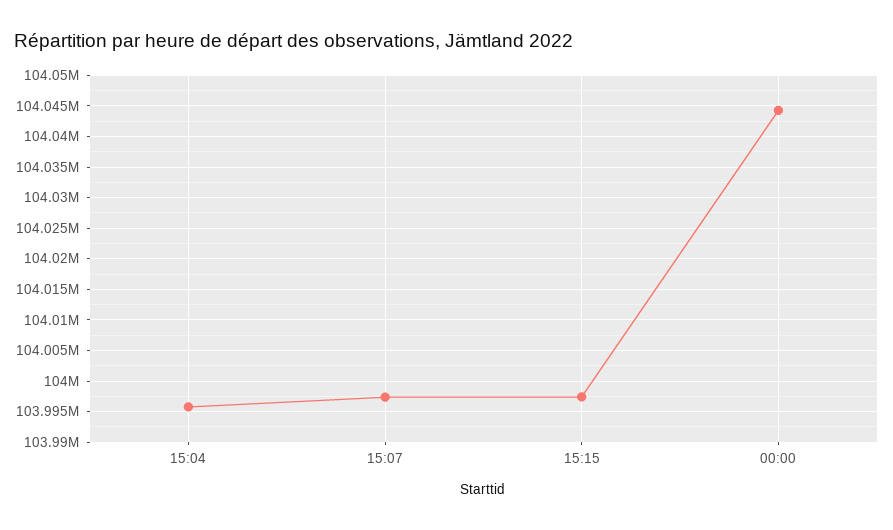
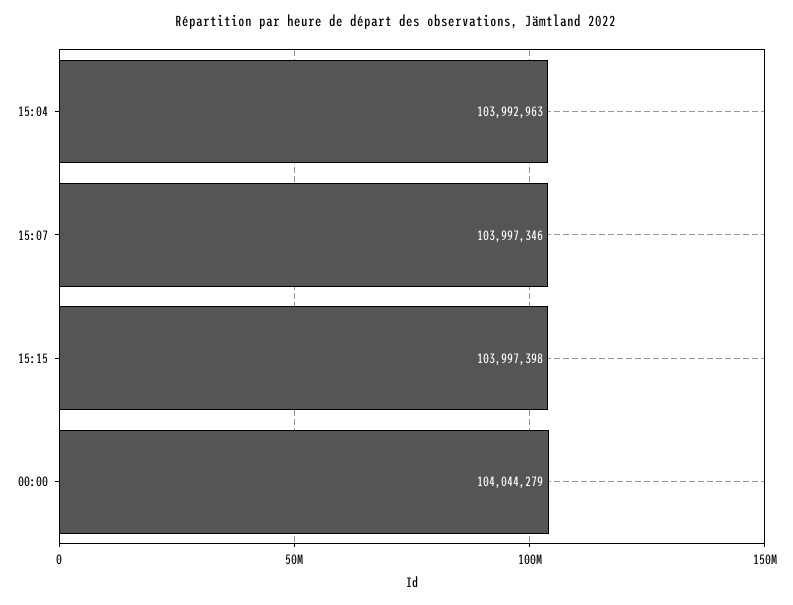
  {
-   "15:04": 103996000,
+   "15:04": 103992963,
    "15:07": 103997346,
    "15:15": 103997398,
    "00:00": 104044279
  }

